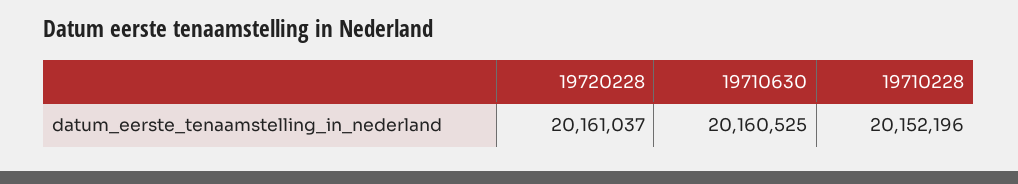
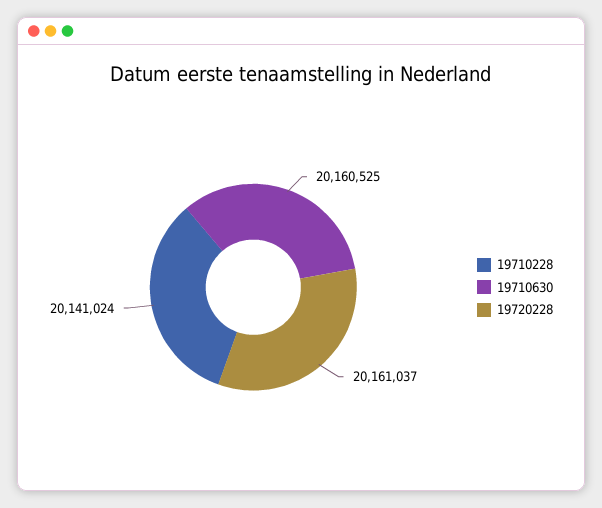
  {
    "19720228": 20161037,
    "19710630": 20160525,
-   "19710228": 20152196
+   "19710228": 20141024
  }

